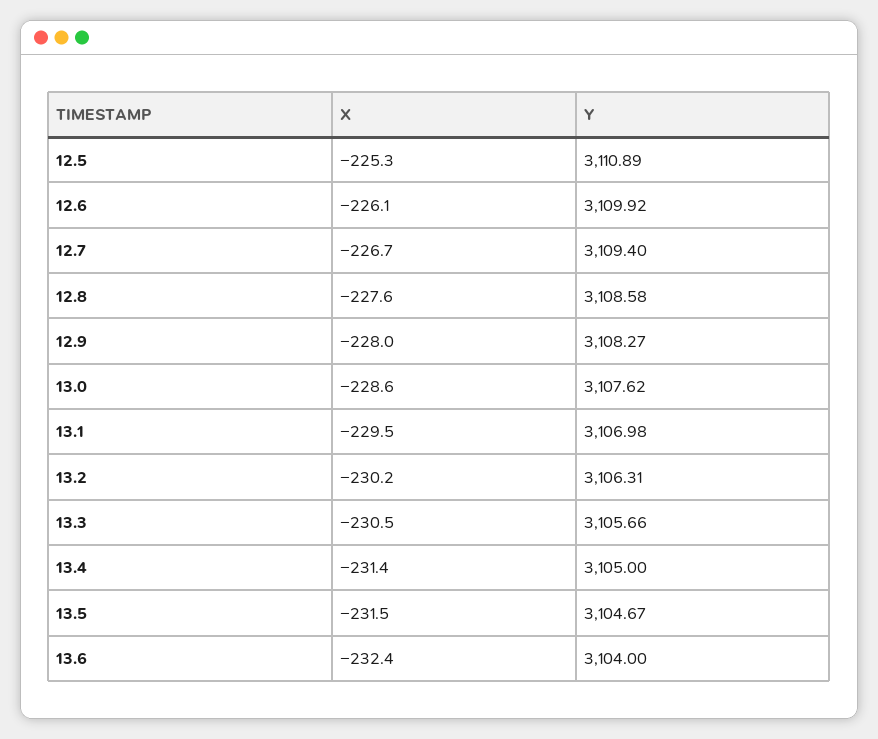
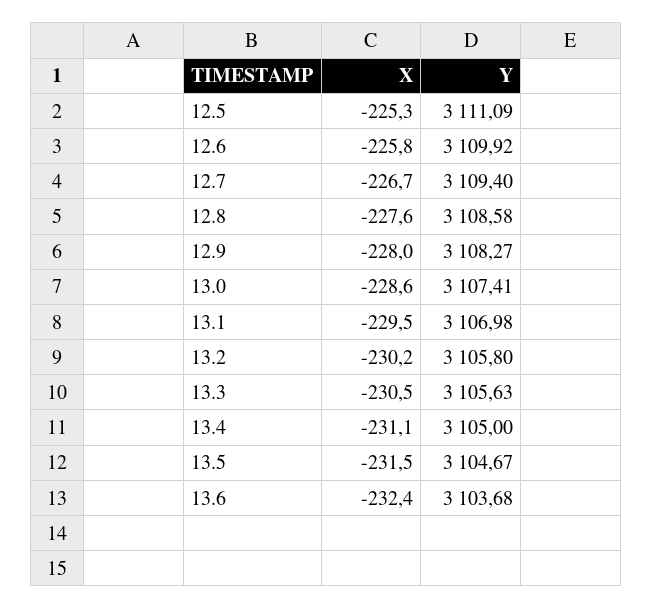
  {
    "X": {
      "12.5": -225.3,
-     "12.6": -226.1,
+     "12.6": -225.8,
      "12.7": -226.7,
      "12.8": -227.6,
      "12.9": -228,
      "13.0": -228.6,
      "13.1": -229.5,
      "13.2": -230.2,
      "13.3": -230.5,
-     "13.4": -231.4,
+     "13.4": -231.1,
      "13.5": -231.5,
      "13.6": -232.4
    },
    "Y": {
-     "12.5": 3110.89,
+     "12.5": 3111.09,
      "12.6": 3109.92,
      "12.7": 3109.4,
      "12.8": 3108.58,
      "12.9": 3108.27,
-     "13.0": 3107.62,
+     "13.0": 3107.41,
      "13.1": 3106.98,
-     "13.2": 3106.31,
+     "13.2": 3105.8,
-     "13.3": 3105.66,
+     "13.3": 3105.63,
      "13.4": 3105,
      "13.5": 3104.67,
-     "13.6": 3104
+     "13.6": 3103.68
    }
  }

